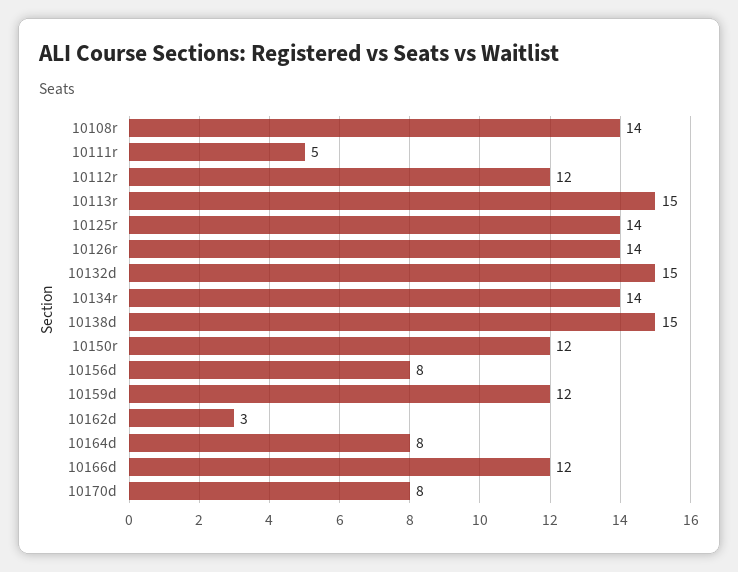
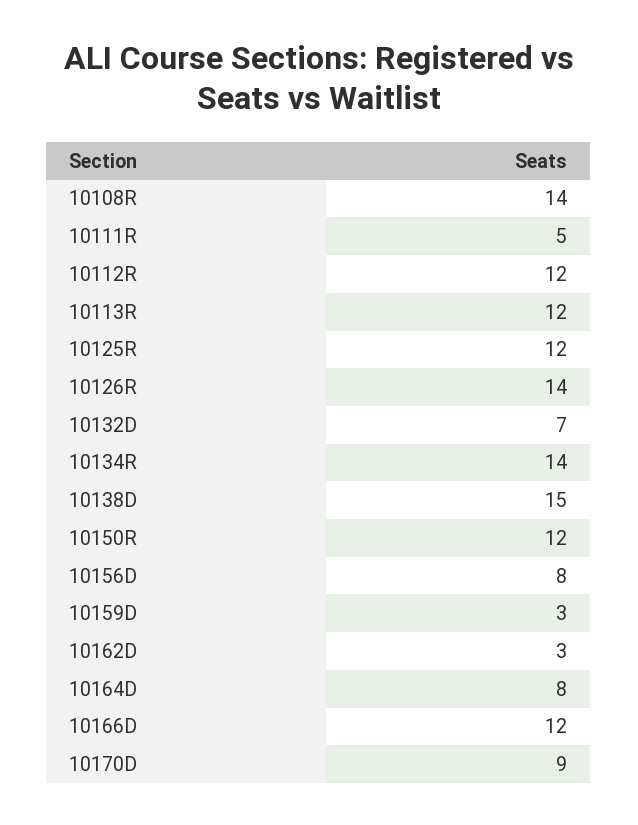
  {
    "10108r": 14,
    "10111r": 5,
    "10112r": 12,
-   "10113r": 15,
+   "10113r": 12,
-   "10125r": 14,
+   "10125r": 12,
    "10126r": 14,
-   "10132d": 15,
+   "10132d": 7,
    "10134r": 14,
    "10138d": 15,
    "10150r": 12,
    "10156d": 8,
-   "10159d": 12,
+   "10159d": 3,
    "10162d": 3,
    "10164d": 8,
    "10166d": 12,
-   "10170d": 8
+   "10170d": 9
  }

